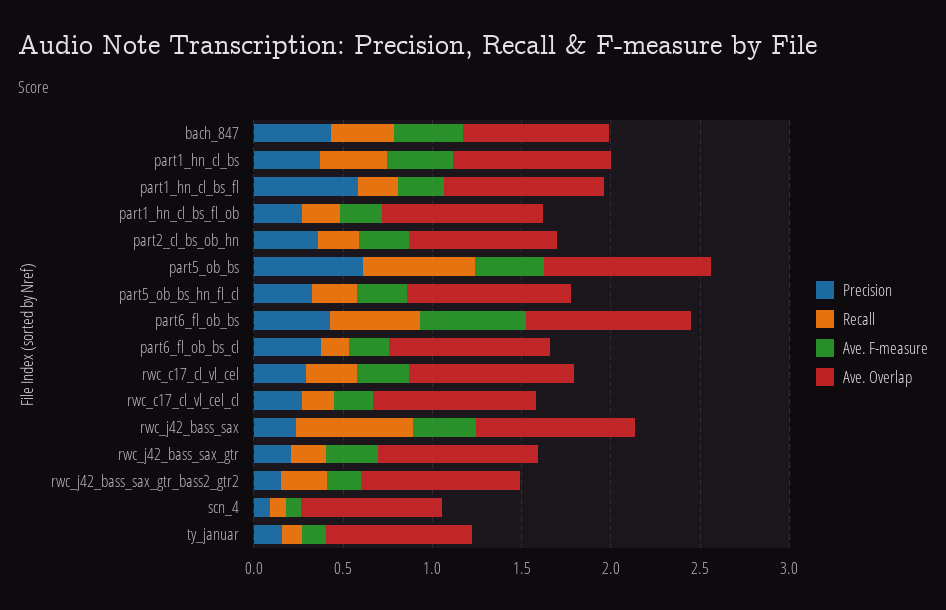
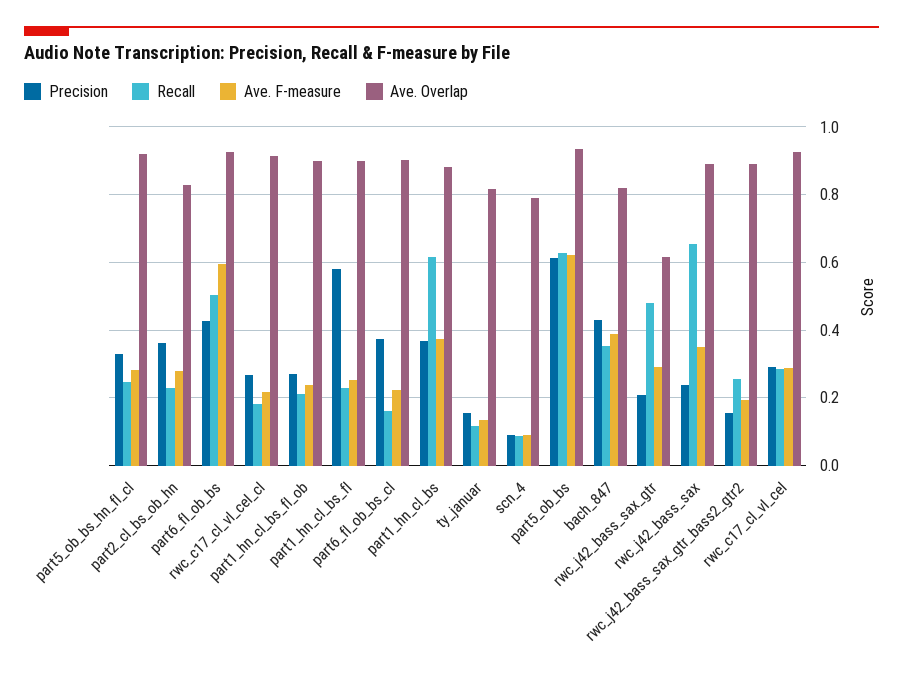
  {
    "Precision": {
      "bach_847": 0.44,
      "part1_hn_cl_bs": 0.36,
      "part1_hn_cl_bs_fl": 0.58,
      "part1_hn_cl_bs_fl_ob": 0.28,
      "part2_cl_bs_ob_hn": 0.36,
      "part5_ob_bs": 0.62,
      "part5_ob_bs_hn_fl_cl": 0.32,
      "part6_fl_ob_bs": 0.42,
      "part6_fl_ob_bs_cl": 0.38,
      "rwc_c17_cl_vl_cel": 0.3,
      "rwc_c17_cl_vl_cel_cl": 0.26,
      "rwc_j42_bass_sax": 0.24,
      "rwc_j42_bass_sax_gtr": 0.2,
      "rwc_j42_bass_sax_gtr_bass2_gtr2": 0.16,
      "scn_4": 0.1,
      "ty_januar": 0.16
    },
    "Recall": {
      "bach_847": 0.36,
-     "part1_hn_cl_bs": 0.4,
+     "part1_hn_cl_bs": 0.62,
      "part1_hn_cl_bs_fl": 0.22,
      "part1_hn_cl_bs_fl_ob": 0.22,
      "part2_cl_bs_ob_hn": 0.22,
      "part5_ob_bs": 0.62,
      "part5_ob_bs_hn_fl_cl": 0.24,
      "part6_fl_ob_bs": 0.5,
      "part6_fl_ob_bs_cl": 0.16,
      "rwc_c17_cl_vl_cel": 0.28,
      "rwc_c17_cl_vl_cel_cl": 0.18,
      "rwc_j42_bass_sax": 0.66,
-     "rwc_j42_bass_sax_gtr": 0.2,
+     "rwc_j42_bass_sax_gtr": 0.48,
      "rwc_j42_bass_sax_gtr_bass2_gtr2": 0.26,
      "scn_4": 0.08,
      "ty_januar": 0.12
    },
    "Ave. F-measure": {
      "bach_847": 0.38,
      "part1_hn_cl_bs": 0.38,
      "part1_hn_cl_bs_fl": 0.26,
      "part1_hn_cl_bs_fl_ob": 0.24,
      "part2_cl_bs_ob_hn": 0.28,
-     "part5_ob_bs": 0.4,
+     "part5_ob_bs": 0.62,
      "part5_ob_bs_hn_fl_cl": 0.28,
      "part6_fl_ob_bs": 0.6,
      "part6_fl_ob_bs_cl": 0.22,
      "rwc_c17_cl_vl_cel": 0.28,
      "rwc_c17_cl_vl_cel_cl": 0.22,
      "rwc_j42_bass_sax": 0.34,
      "rwc_j42_bass_sax_gtr": 0.3,
      "rwc_j42_bass_sax_gtr_bass2_gtr2": 0.2,
      "scn_4": 0.08,
      "ty_januar": 0.14
    },
    "Ave. Overlap": {
      "bach_847": 0.82,
      "part1_hn_cl_bs": 0.88,
      "part1_hn_cl_bs_fl": 0.9,
      "part1_hn_cl_bs_fl_ob": 0.9,
      "part2_cl_bs_ob_hn": 0.82,
      "part5_ob_bs": 0.94,
      "part5_ob_bs_hn_fl_cl": 0.92,
      "part6_fl_ob_bs": 0.92,
      "part6_fl_ob_bs_cl": 0.9,
      "rwc_c17_cl_vl_cel": 0.92,
      "rwc_c17_cl_vl_cel_cl": 0.92,
      "rwc_j42_bass_sax": 0.9,
-     "rwc_j42_bass_sax_gtr": 0.9,
+     "rwc_j42_bass_sax_gtr": 0.62,
      "rwc_j42_bass_sax_gtr_bass2_gtr2": 0.9,
      "scn_4": 0.8,
      "ty_januar": 0.82
    }
  }

